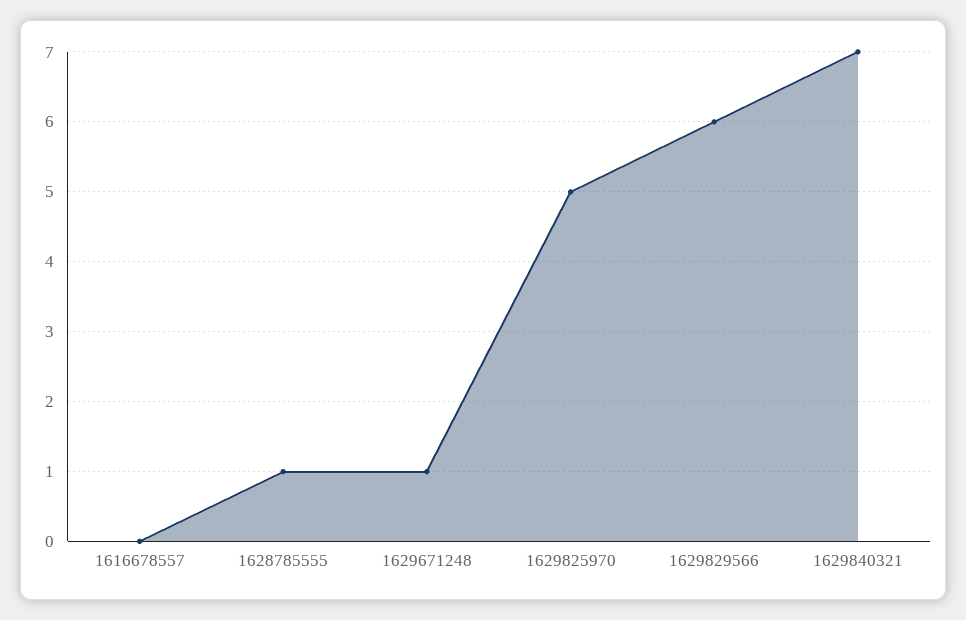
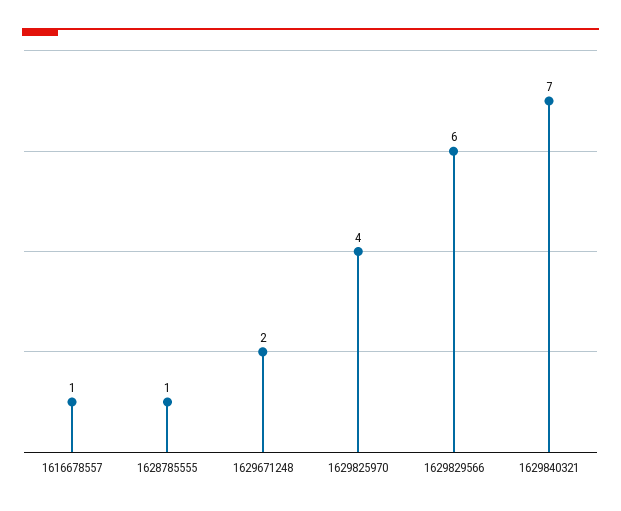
  {
-   "1616678557": 0,
+   "1616678557": 1,
    "1628785555": 1,
-   "1629671248": 1,
+   "1629671248": 2,
-   "1629825970": 5,
+   "1629825970": 4,
    "1629829566": 6,
    "1629840321": 7
  }

